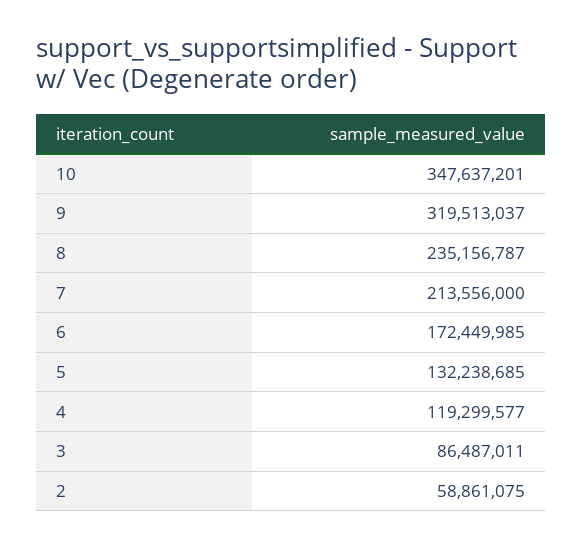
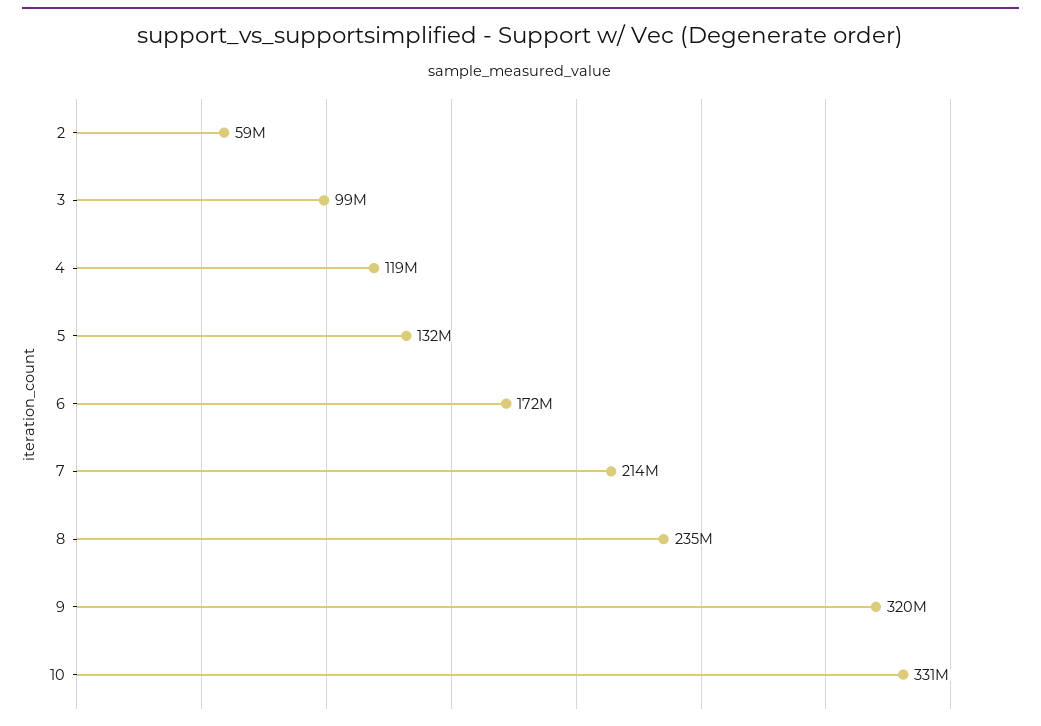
  {
-   "10": 347637201,
+   "10": 331000000,
    "9": 319513037,
    "8": 235156787,
    "7": 213556000,
    "6": 172449985,
    "5": 132238685,
    "4": 119299577,
-   "3": 86487011,
+   "3": 99000000,
    "2": 58861075
  }

